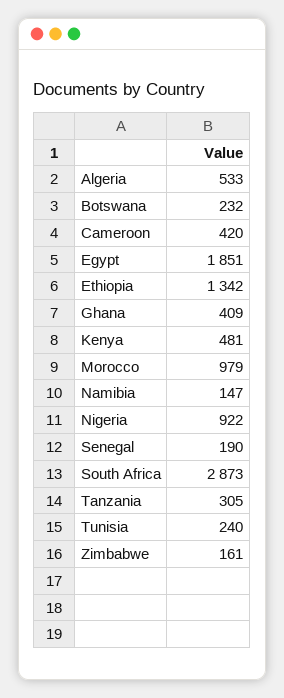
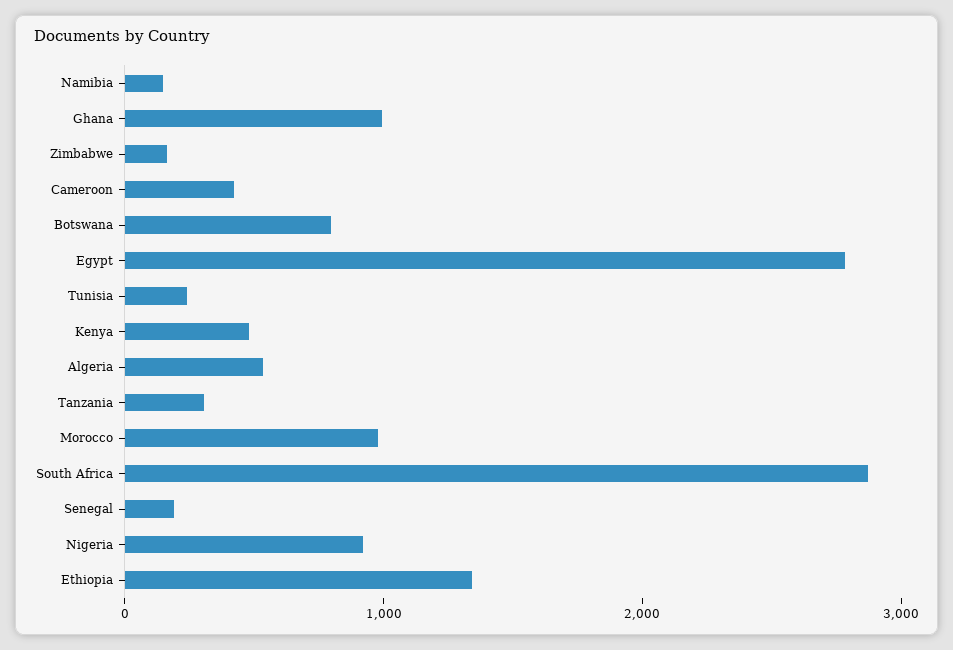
  {
    "Algeria": 533,
-   "Botswana": 232,
+   "Botswana": 800,
    "Cameroon": 420,
-   "Egypt": 1851,
+   "Egypt": 2800,
    "Ethiopia": 1342,
-   "Ghana": 409,
+   "Ghana": 1000,
    "Kenya": 481,
    "Morocco": 979,
    "Namibia": 147,
    "Nigeria": 922,
    "Senegal": 190,
    "South Africa": 2873,
    "Tanzania": 305,
    "Tunisia": 240,
    "Zimbabwe": 161
  }

